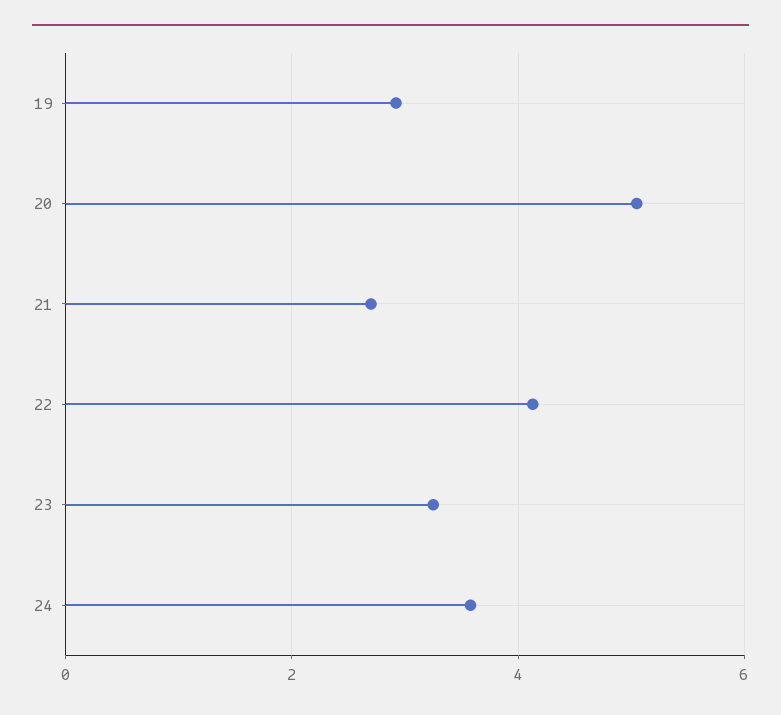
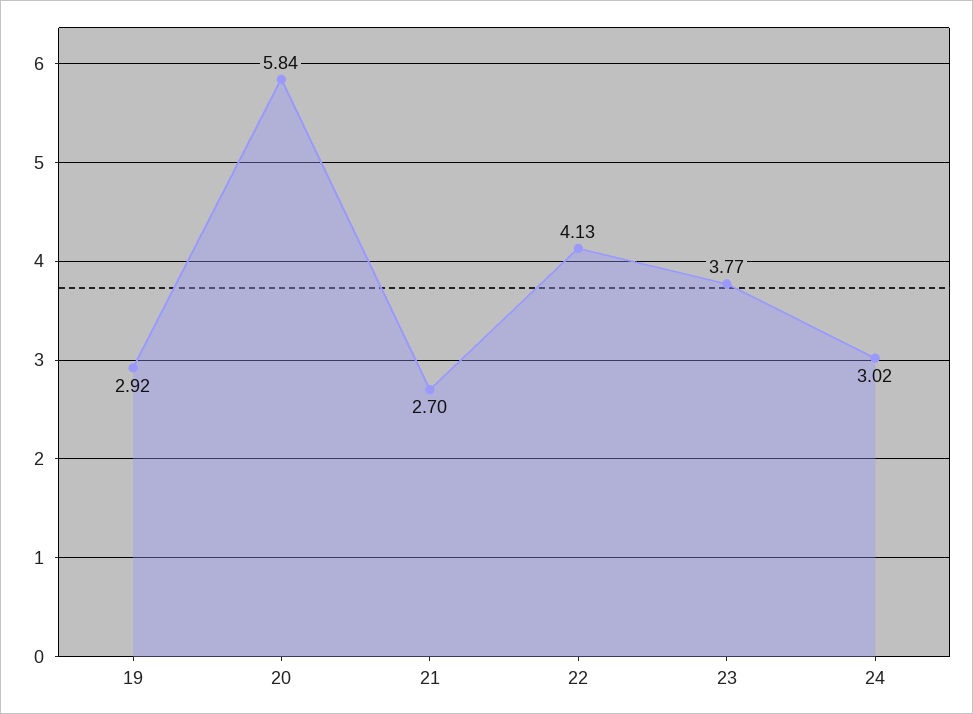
  {
    "19": 2.92,
-   "20": 5,
+   "20": 5.84,
    "21": 2.7,
    "22": 4.13,
-   "23": 3.2,
+   "23": 3.77,
-   "24": 3.6
+   "24": 3.02
  }

